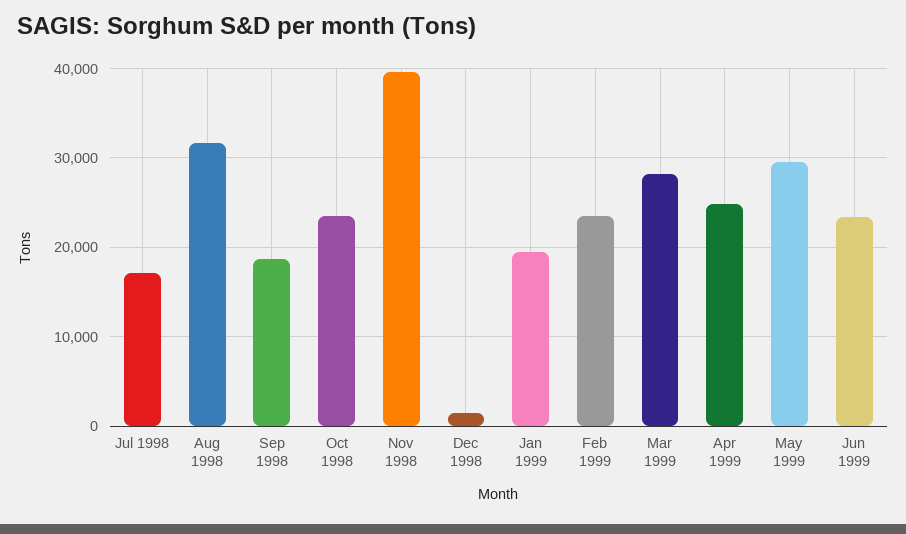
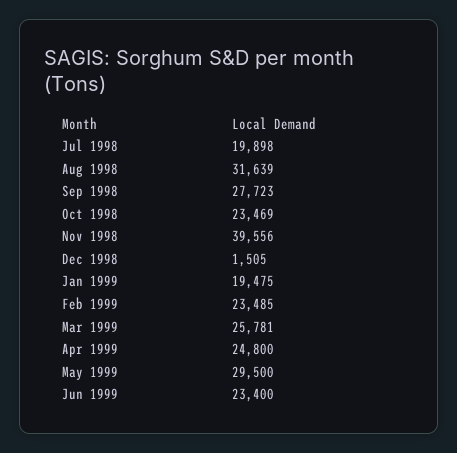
  {
-   "Jul 1998": 17000,
+   "Jul 1998": 19898,
    "Aug 1998": 31639,
-   "Sep 1998": 19000,
+   "Sep 1998": 27723,
    "Oct 1998": 23469,
    "Nov 1998": 39556,
    "Dec 1998": 1505,
    "Jan 1999": 19475,
    "Feb 1999": 23485,
-   "Mar 1999": 28000,
+   "Mar 1999": 25781,
    "Apr 1999": 24800,
    "May 1999": 29500,
    "Jun 1999": 23400
  }

